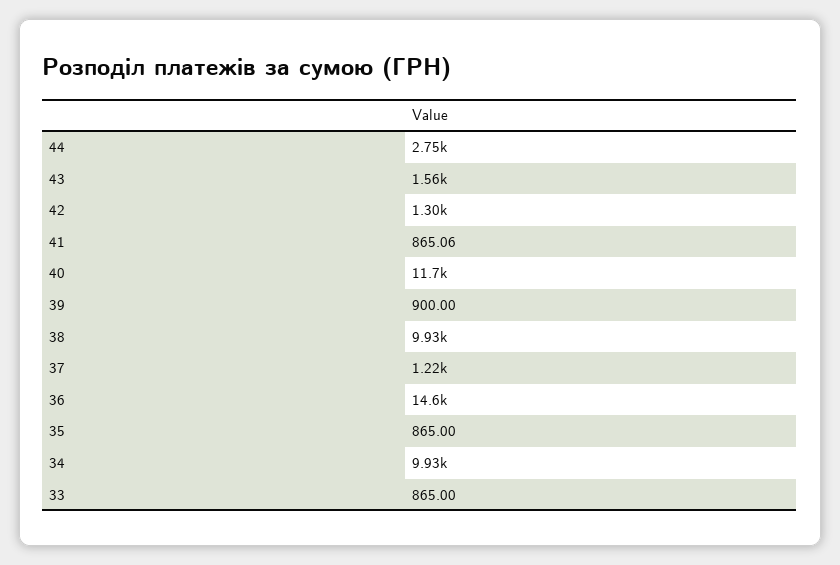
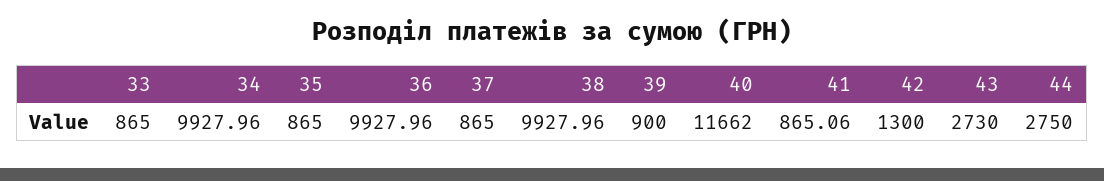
  {
    "44": 2750,
-   "43": 1560,
+   "43": 2730,
    "42": 1300,
    "41": 865.06,
    "40": 11662,
    "39": 900,
    "38": 9927.96,
-   "37": 1220,
+   "37": 865,
-   "36": 14600,
+   "36": 9927.96,
    "35": 865,
    "34": 9927.96,
    "33": 865
  }

